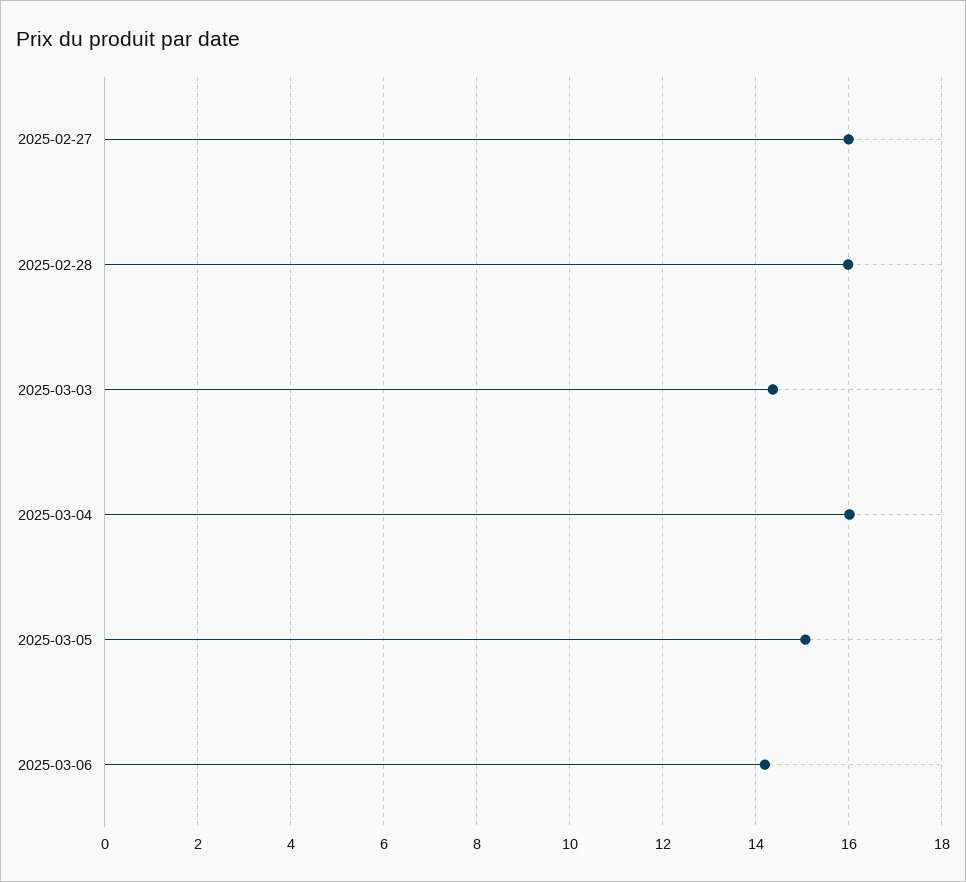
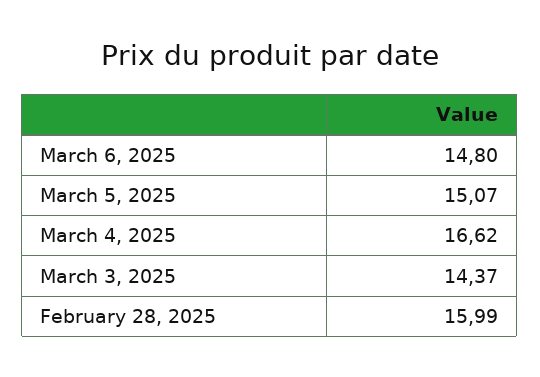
  {
-   "2025-02-27": 16,
    "2025-02-28": 15.99,
    "2025-03-03": 14.37,
-   "2025-03-04": 16,
+   "2025-03-04": 16.62,
    "2025-03-05": 15.07,
-   "2025-03-06": 14.2
+   "2025-03-06": 14.8
  }

